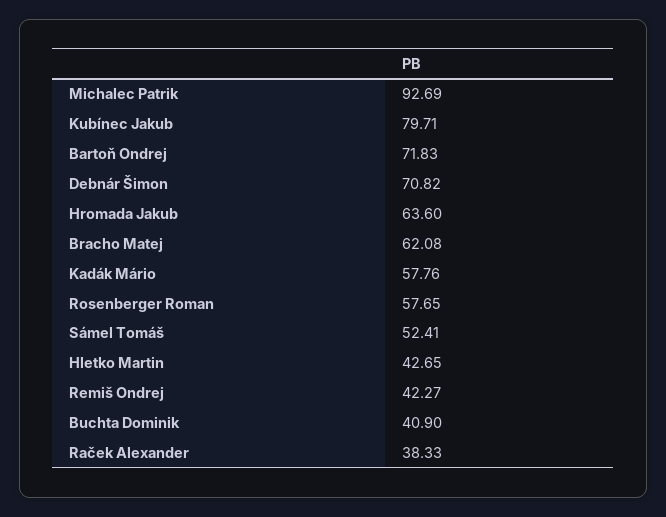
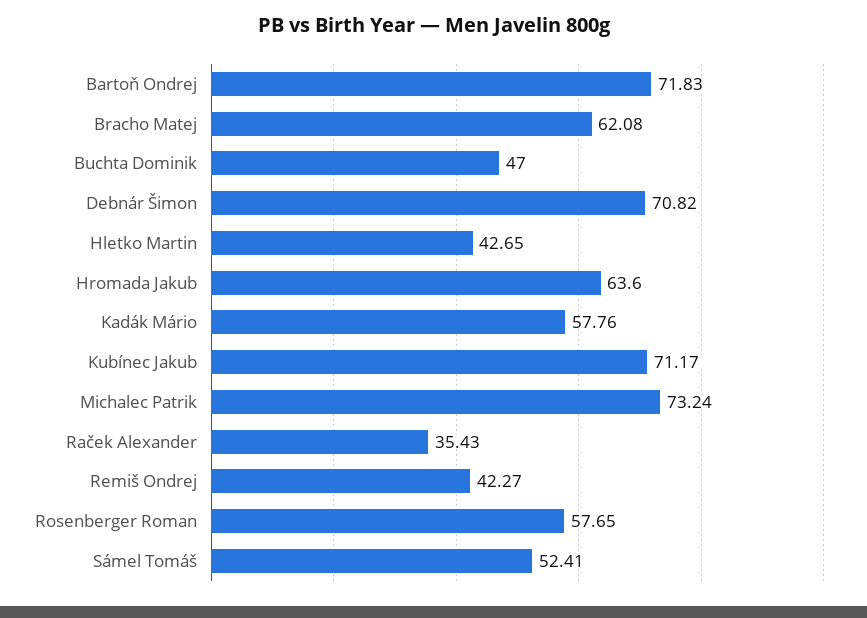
  {
-   "Michalec Patrik": 92.69,
+   "Michalec Patrik": 73.24,
-   "Kubínec Jakub": 79.71,
+   "Kubínec Jakub": 71.17,
    "Bartoň Ondrej": 71.83,
    "Debnár Šimon": 70.82,
    "Hromada Jakub": 63.6,
    "Bracho Matej": 62.08,
    "Kadák Mário": 57.76,
    "Rosenberger Roman": 57.65,
    "Sámel Tomáš": 52.41,
    "Hletko Martin": 42.65,
    "Remiš Ondrej": 42.27,
-   "Buchta Dominik": 40.9,
+   "Buchta Dominik": 47,
-   "Raček Alexander": 38.33
+   "Raček Alexander": 35.43
  }

